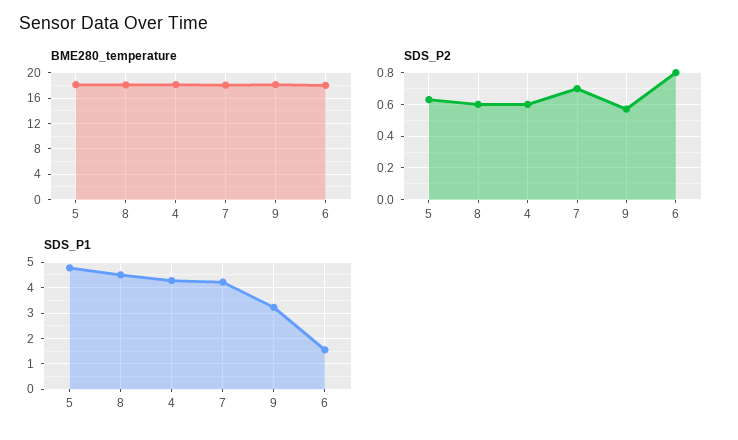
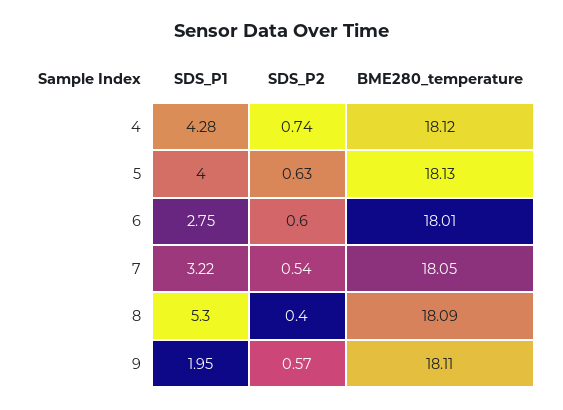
  {
    "BME280_temperature": {
      "5": 18.13,
      "8": 18.09,
      "4": 18.12,
      "7": 18.05,
      "9": 18.11,
      "6": 18.01
    },
    "SDS_P2": {
      "5": 0.63,
-     "8": 0.6,
+     "8": 0.4,
-     "4": 0.6,
+     "4": 0.74,
-     "7": 0.7,
+     "7": 0.54,
      "9": 0.57,
-     "6": 0.8
+     "6": 0.6
    },
    "SDS_P1": {
-     "5": 4.75,
+     "5": 4,
-     "8": 4.5,
+     "8": 5.3,
      "4": 4.28,
-     "7": 4.25,
+     "7": 3.22,
-     "9": 3.25,
+     "9": 1.95,
-     "6": 1.5
+     "6": 2.75
    }
  }

